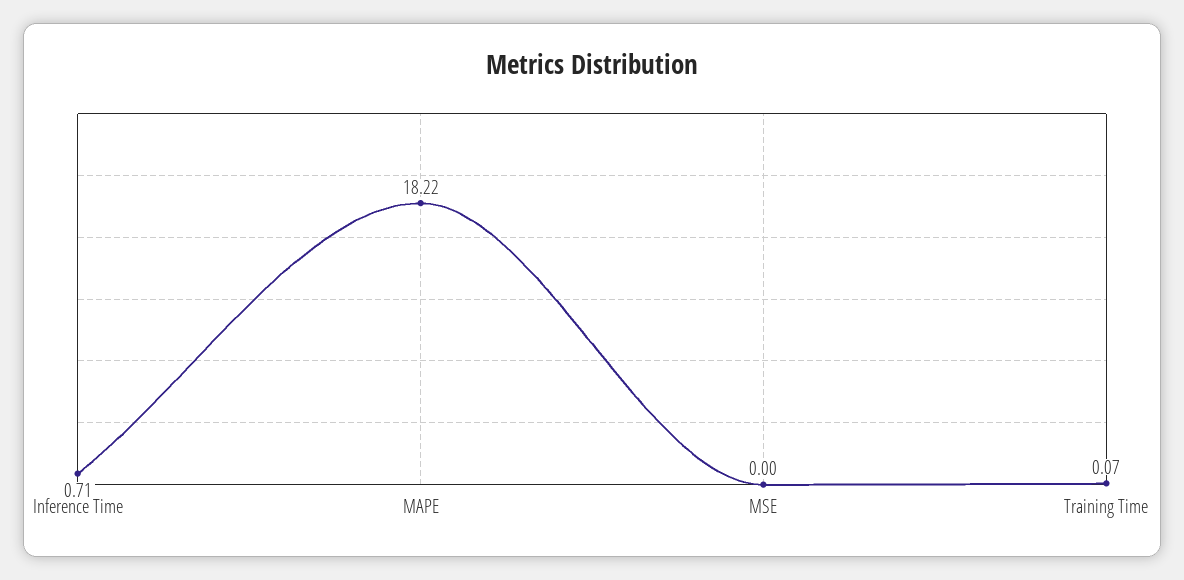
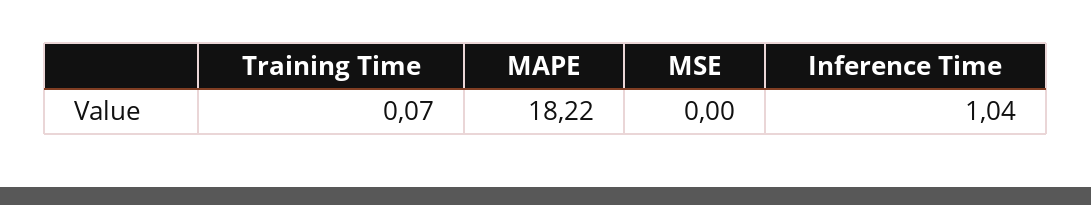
  {
-   "Inference Time": 0.71,
+   "Inference Time": 1.04,
    "MAPE": 18.22,
    "MSE": 0,
    "Training Time": 0.07
  }

